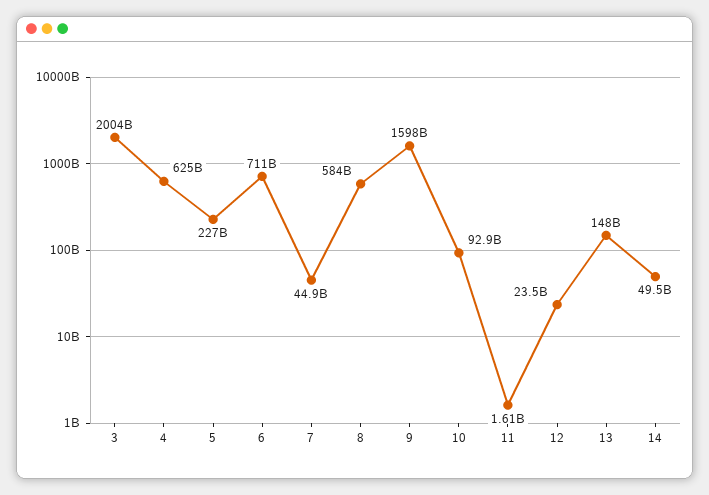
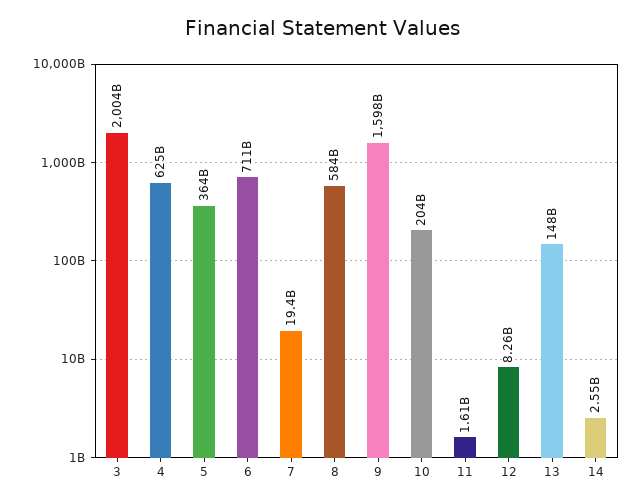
  {
    "3": 2004000000000,
    "4": 625000000000,
-   "5": 227000000000,
+   "5": 364000000000,
    "6": 711000000000,
-   "7": 44900000000,
+   "7": 19400000000,
    "8": 584000000000,
    "9": 1598000000000,
-   "10": 92900000000,
+   "10": 204000000000,
    "11": 1610000000,
-   "12": 23500000000,
+   "12": 8260000000,
    "13": 148000000000,
-   "14": 49500000000
+   "14": 2550000000
  }

